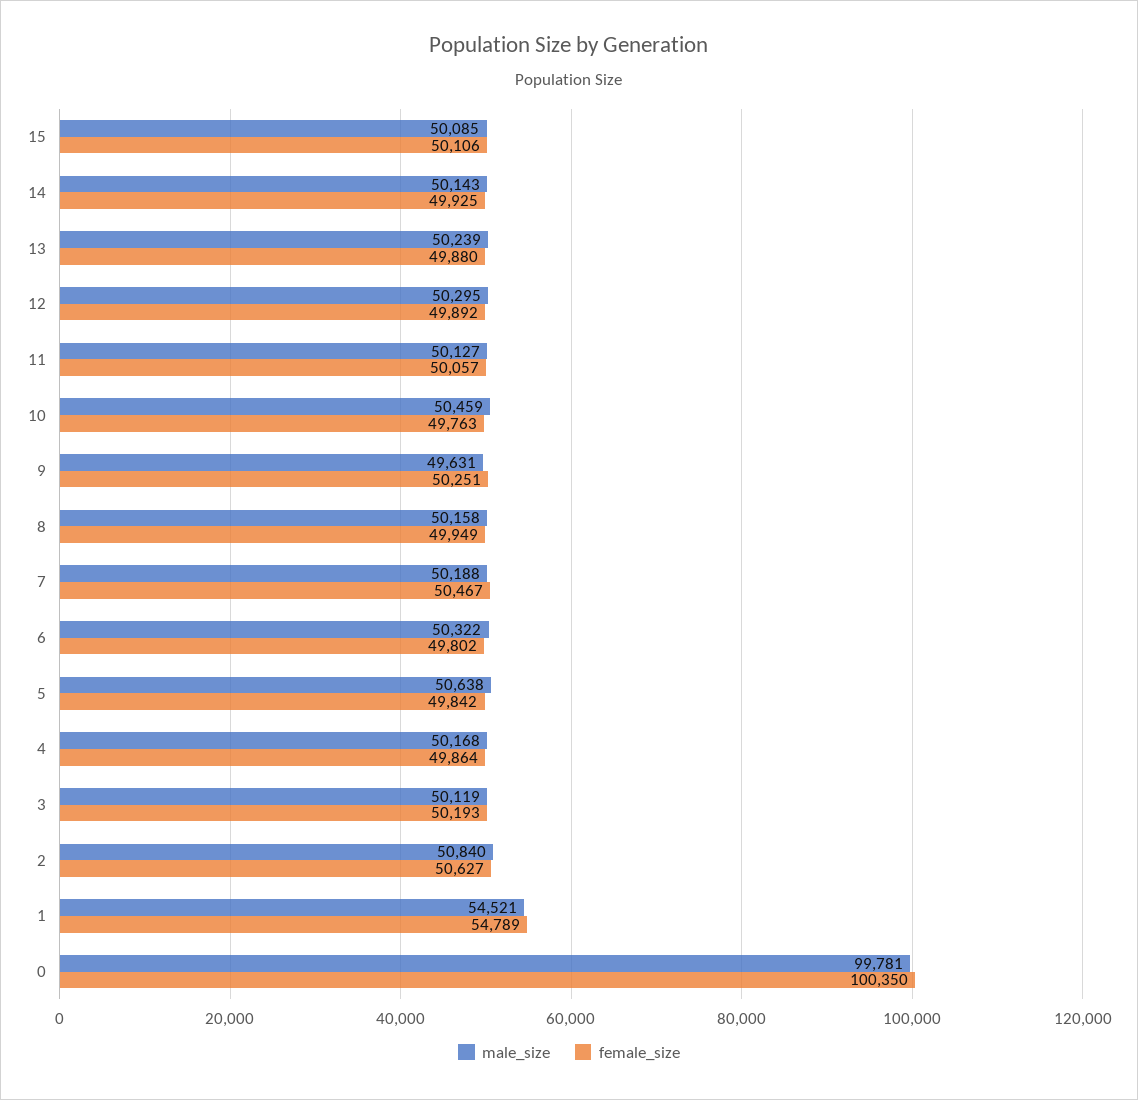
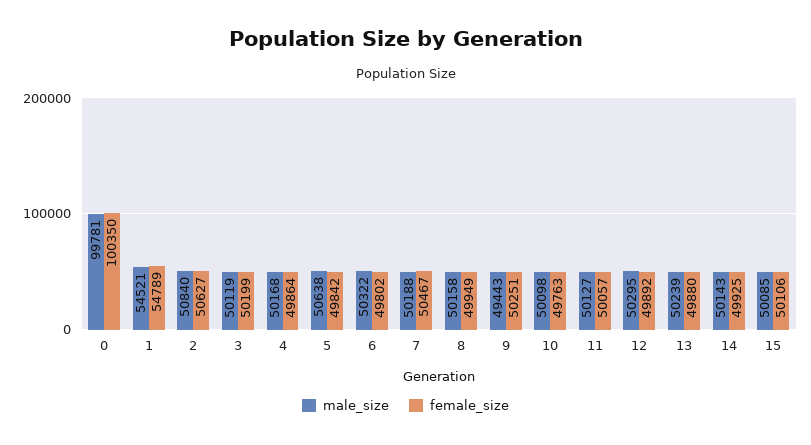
  {
    "male_size": {
      "15": 50085,
      "14": 50143,
      "13": 50239,
      "12": 50295,
      "11": 50127,
-     "10": 50459,
+     "10": 50098,
-     "9": 49631,
+     "9": 49443,
      "8": 50158,
      "7": 50188,
      "6": 50322,
      "5": 50638,
      "4": 50168,
      "3": 50119,
      "2": 50840,
      "1": 54521,
      "0": 99781
    },
    "female_size": {
      "15": 50106,
      "14": 49925,
      "13": 49880,
      "12": 49892,
      "11": 50057,
      "10": 49763,
      "9": 50251,
      "8": 49949,
      "7": 50467,
      "6": 49802,
      "5": 49842,
      "4": 49864,
-     "3": 50193,
+     "3": 50199,
      "2": 50627,
      "1": 54789,
      "0": 100350
    }
  }

